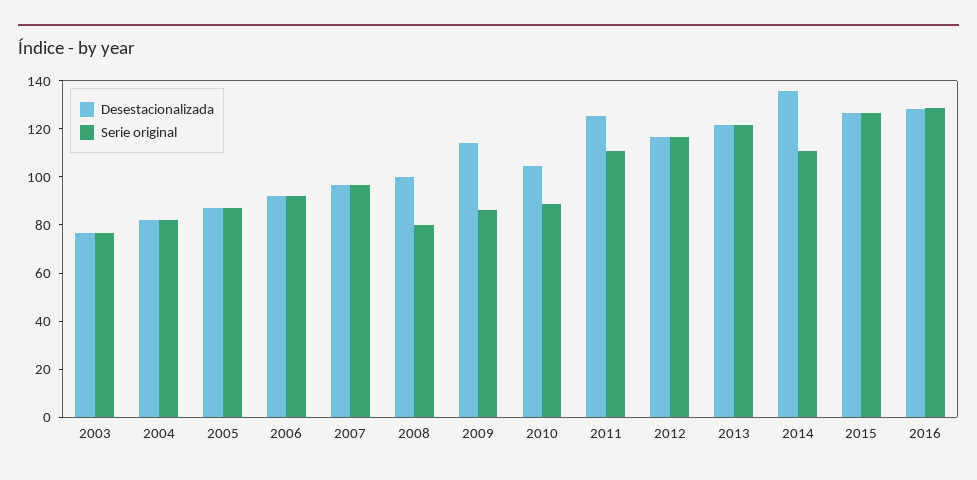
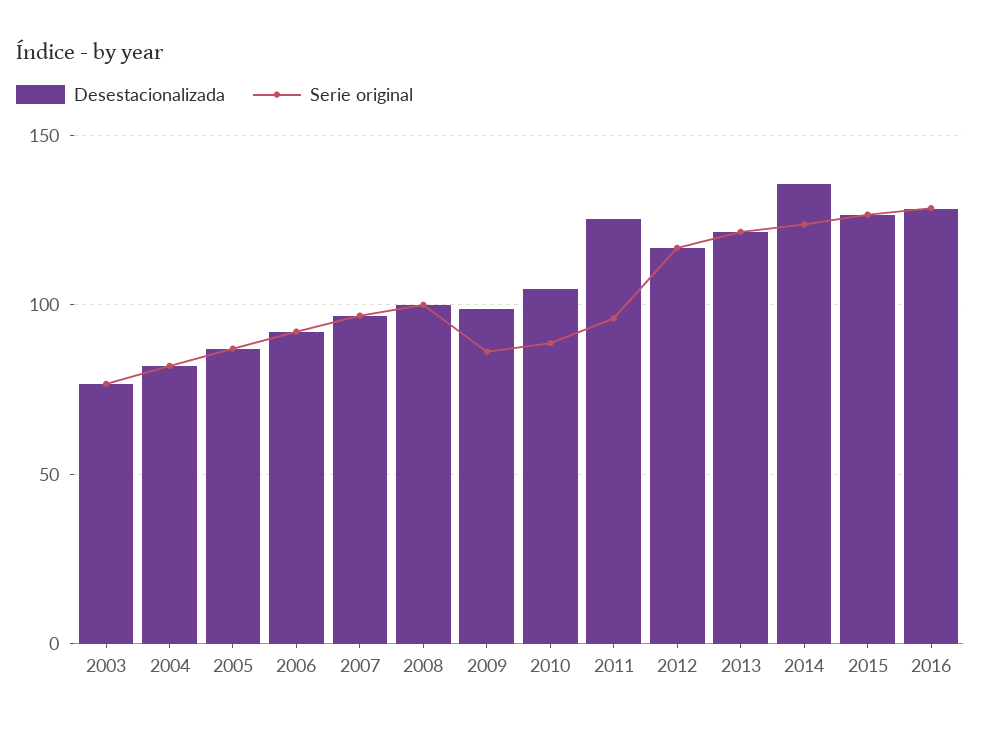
  {
    "Desestacionalizada": {
      "2003": 75,
      "2004": 80,
      "2005": 85,
      "2006": 90,
      "2007": 95,
      "2008": 100,
-     "2009": 115,
+     "2009": 100,
      "2010": 105,
      "2011": 125,
      "2012": 115,
      "2013": 120,
      "2014": 135,
      "2015": 125,
      "2016": 130
    },
    "Serie original": {
      "2003": 75,
      "2004": 80,
      "2005": 85,
      "2006": 90,
      "2007": 95,
-     "2008": 80,
+     "2008": 100,
      "2009": 85,
      "2010": 90,
-     "2011": 110,
+     "2011": 95,
      "2012": 115,
      "2013": 120,
-     "2014": 110,
+     "2014": 125,
      "2015": 125,
      "2016": 130
    }
  }

